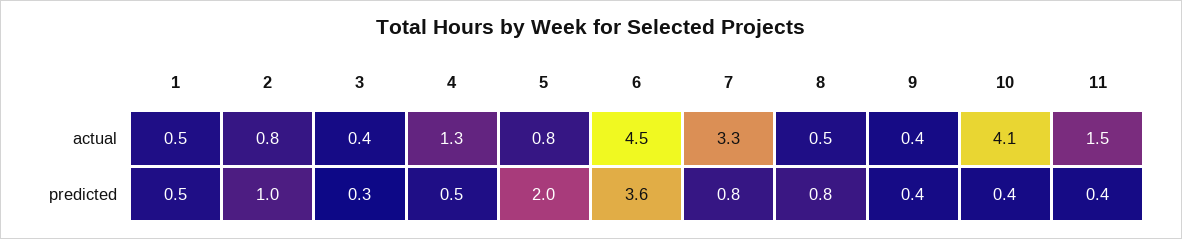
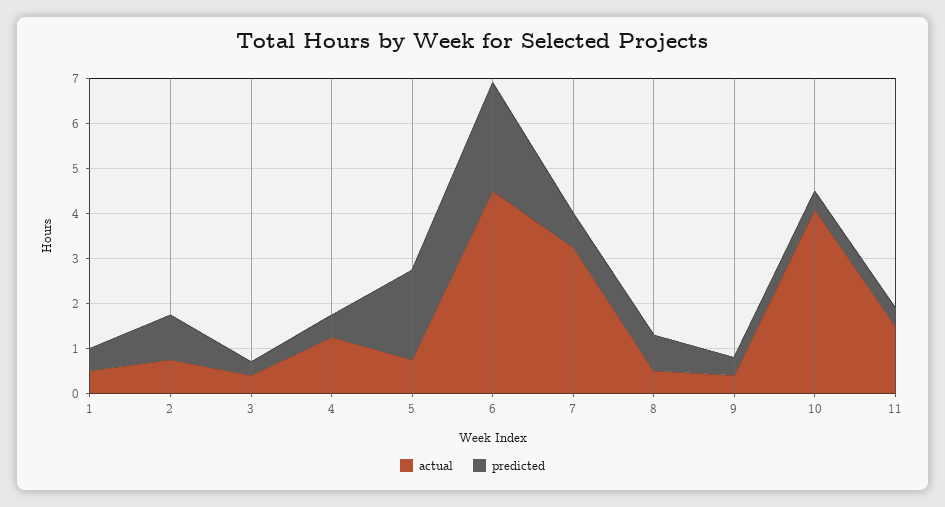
  {
    "actual": {
      "1": 0.5,
      "2": 0.8,
      "3": 0.4,
      "4": 1.3,
      "5": 0.8,
      "6": 4.5,
      "7": 3.3,
      "8": 0.5,
      "9": 0.4,
      "10": 4.1,
      "11": 1.5
    },
    "predicted": {
      "1": 0.5,
      "2": 1,
      "3": 0.3,
      "4": 0.5,
      "5": 2,
-     "6": 3.6,
+     "6": 2.4,
      "7": 0.8,
      "8": 0.8,
      "9": 0.4,
      "10": 0.4,
      "11": 0.4
    }
  }

